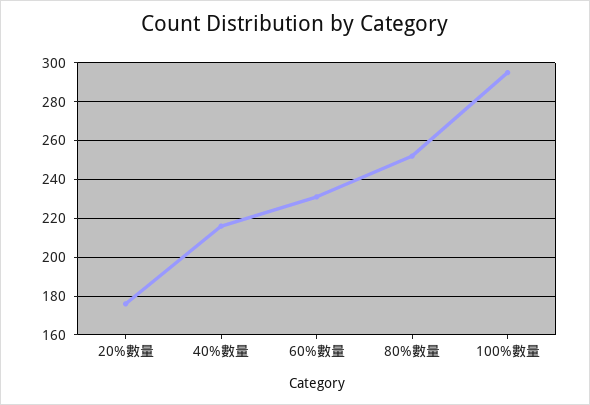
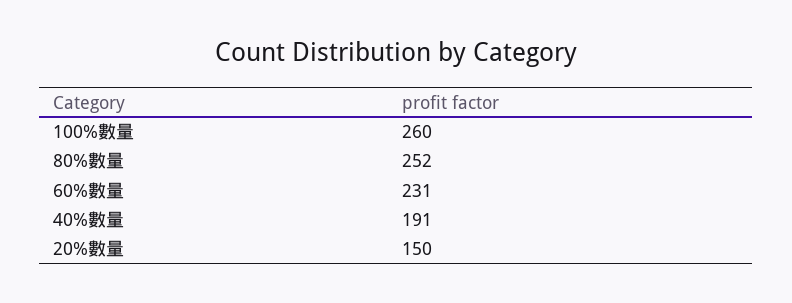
  {
-   "20%數量": 175,
+   "20%數量": 150,
-   "40%數量": 215,
+   "40%數量": 191,
    "60%數量": 231,
    "80%數量": 252,
-   "100%數量": 295
+   "100%數量": 260
  }

